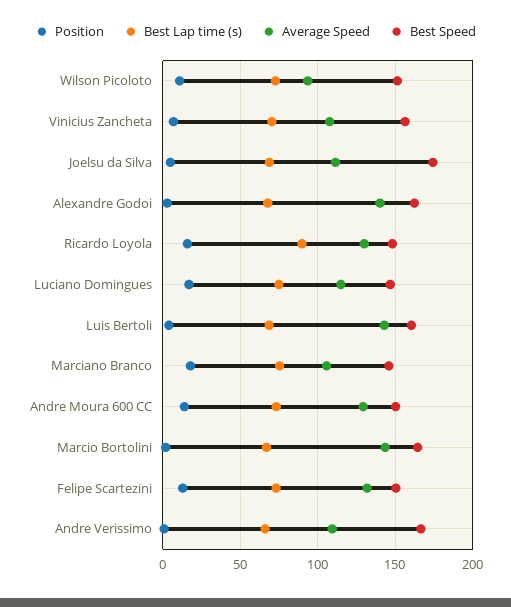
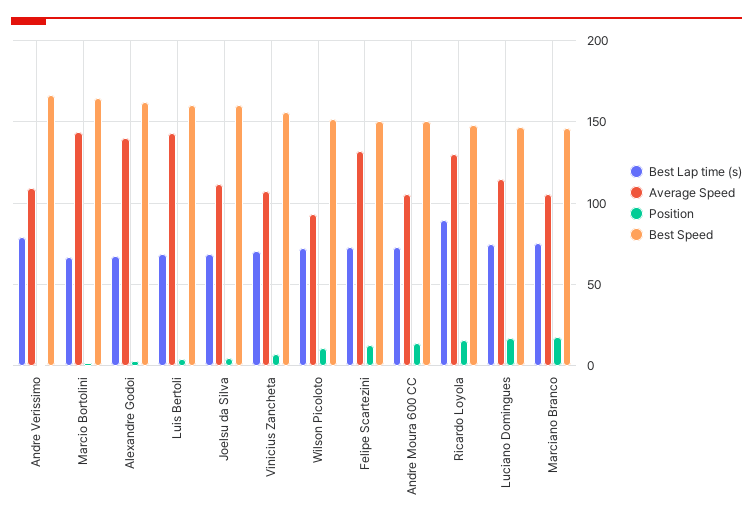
  {
    "Position": {
      "Wilson Picoloto": 10,
      "Vinicius Zancheta": 5,
      "Joelsu da Silva": 5,
      "Alexandre Godoi": 5,
      "Ricardo Loyola": 15,
      "Luciano Domingues": 15,
      "Luis Bertoli": 5,
      "Marciano Branco": 20,
      "Andre Moura 600 CC": 15,
      "Marcio Bortolini": 0,
      "Felipe Scartezini": 15,
      "Andre Verissimo": 0
    },
    "Best Lap time (s)": {
      "Wilson Picoloto": 75,
      "Vinicius Zancheta": 70,
      "Joelsu da Silva": 70,
      "Alexandre Godoi": 70,
      "Ricardo Loyola": 90,
      "Luciano Domingues": 75,
      "Luis Bertoli": 70,
      "Marciano Branco": 75,
      "Andre Moura 600 CC": 75,
      "Marcio Bortolini": 65,
      "Felipe Scartezini": 75,
-     "Andre Verissimo": 65
+     "Andre Verissimo": 80
    },
    "Average Speed": {
      "Wilson Picoloto": 95,
      "Vinicius Zancheta": 110,
      "Joelsu da Silva": 110,
      "Alexandre Godoi": 140,
      "Ricardo Loyola": 130,
      "Luciano Domingues": 115,
      "Luis Bertoli": 145,
      "Marciano Branco": 105,
-     "Andre Moura 600 CC": 130,
+     "Andre Moura 600 CC": 105,
      "Marcio Bortolini": 145,
      "Felipe Scartezini": 130,
      "Andre Verissimo": 110
    },
    "Best Speed": {
      "Wilson Picoloto": 150,
      "Vinicius Zancheta": 155,
-     "Joelsu da Silva": 175,
+     "Joelsu da Silva": 160,
      "Alexandre Godoi": 160,
      "Ricardo Loyola": 150,
      "Luciano Domingues": 145,
      "Luis Bertoli": 160,
      "Marciano Branco": 145,
      "Andre Moura 600 CC": 150,
      "Marcio Bortolini": 165,
      "Felipe Scartezini": 150,
      "Andre Verissimo": 165
    }
  }

